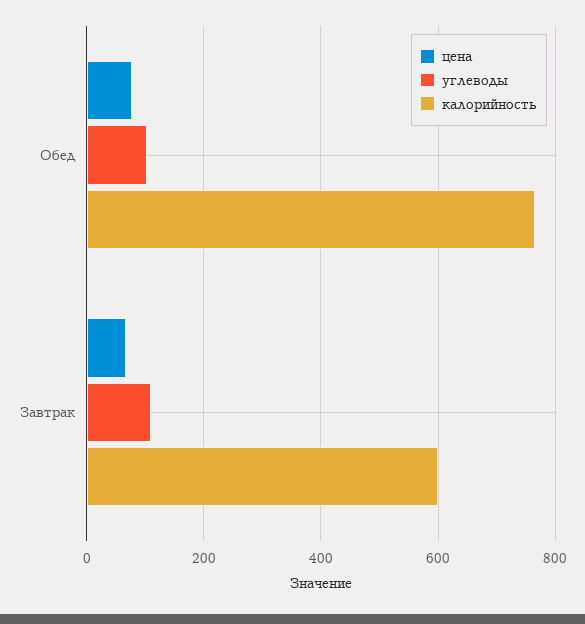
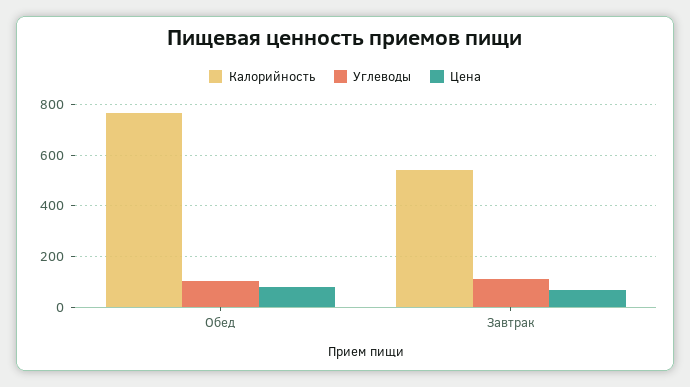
  {
    "цена": {
      "Обед": 80,
      "Завтрак": 60
    },
    "углеводы": {
      "Обед": 100,
      "Завтрак": 120
    },
    "калорийность": {
      "Обед": 760,
-     "Завтрак": 600
+     "Завтрак": 550
    }
  }

